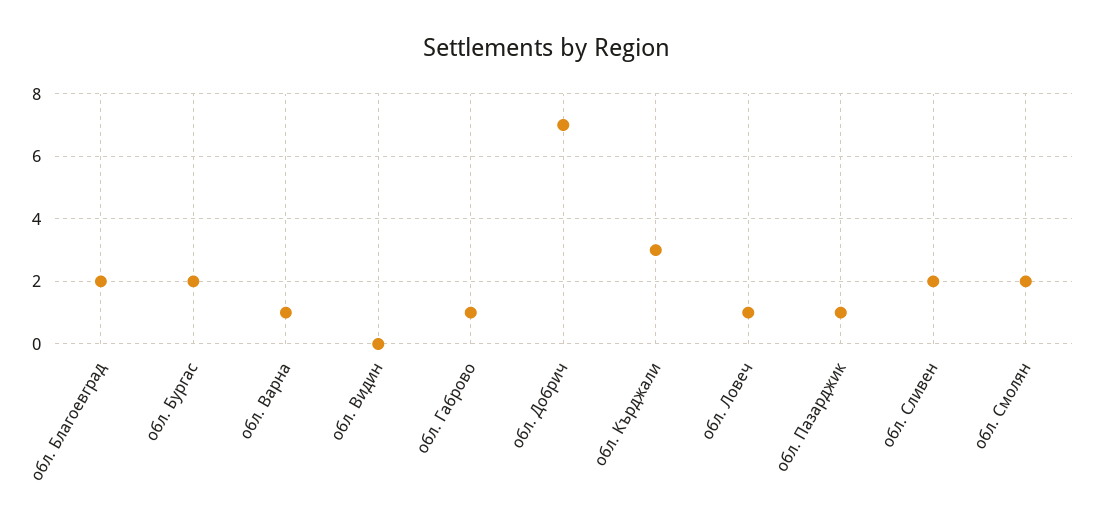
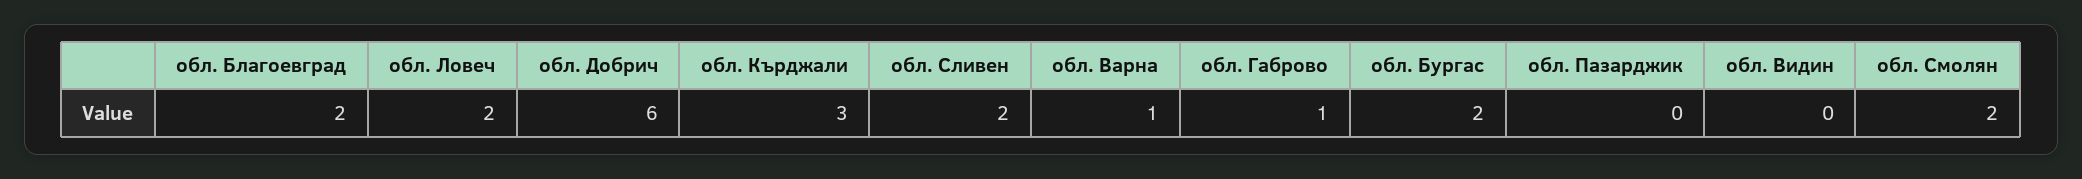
  {
    "обл. Благоевград": 2,
    "обл. Бургас": 2,
    "обл. Варна": 1,
    "обл. Видин": 0,
    "обл. Габрово": 1,
-   "обл. Добрич": 7,
+   "обл. Добрич": 6,
    "обл. Кърджали": 3,
-   "обл. Ловеч": 1,
+   "обл. Ловеч": 2,
-   "обл. Пазарджик": 1,
+   "обл. Пазарджик": 0,
    "обл. Сливен": 2,
    "обл. Смолян": 2
  }

